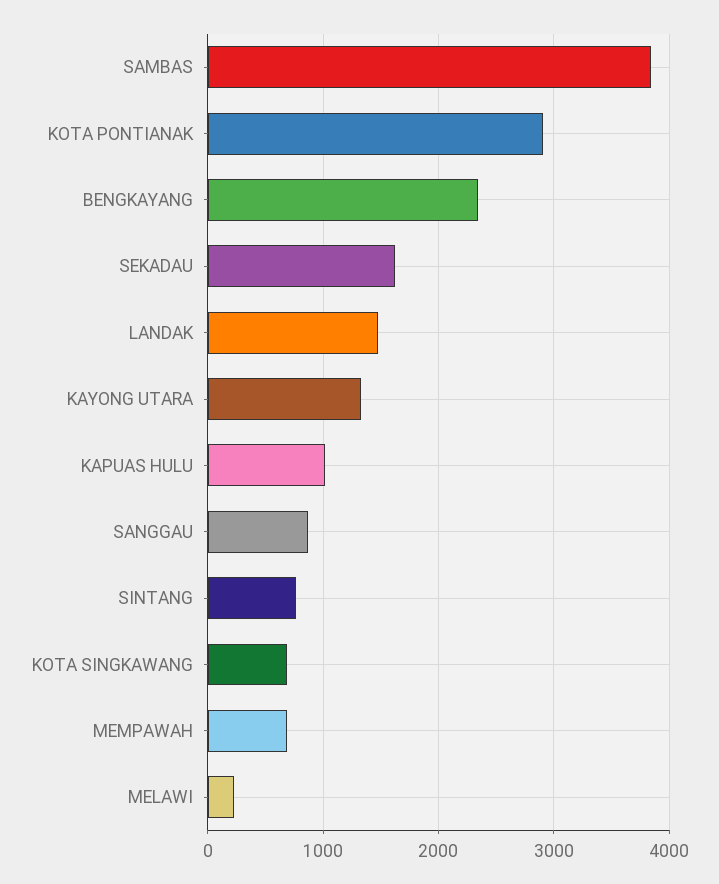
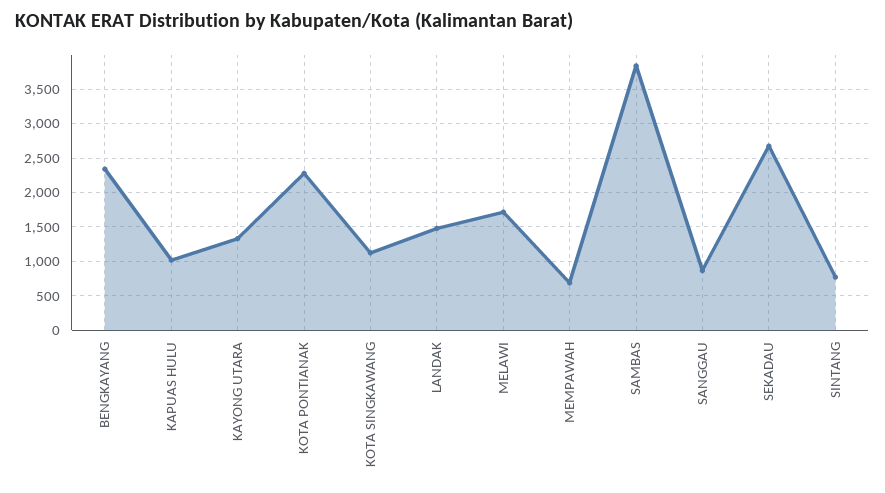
  {
    "SAMBAS": 3800,
-   "KOTA PONTIANAK": 2900,
+   "KOTA PONTIANAK": 2300,
    "BENGKAYANG": 2300,
-   "SEKADAU": 1600,
+   "SEKADAU": 2700,
    "LANDAK": 1500,
    "KAYONG UTARA": 1300,
    "KAPUAS HULU": 1000,
    "SANGGAU": 900,
    "SINTANG": 800,
-   "KOTA SINGKAWANG": 700,
+   "KOTA SINGKAWANG": 1100,
    "MEMPAWAH": 700,
-   "MELAWI": 200
+   "MELAWI": 1700
  }

